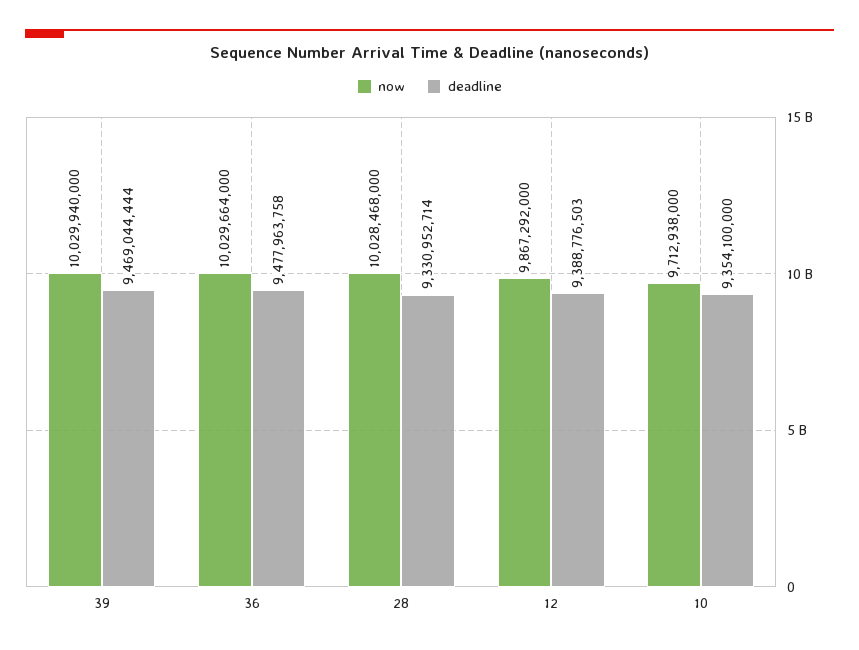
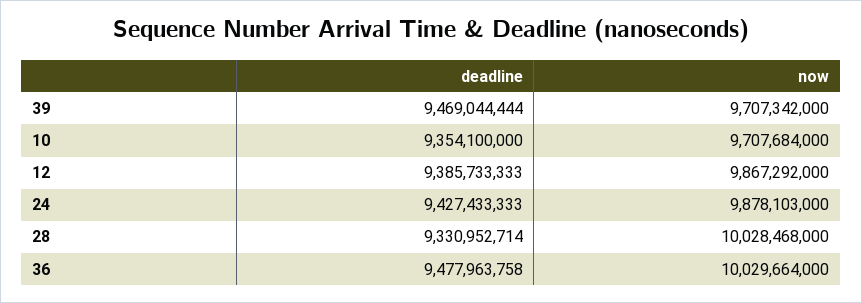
  {
    "now": {
-     "39": 10029940000,
+     "39": 9707342000,
      "36": 10029664000,
      "28": 10028468000,
      "12": 9867292000,
-     "10": 9712938000
+     "10": 9707684000,
+     "24": 9878103000
    },
    "deadline": {
      "39": 9469044444,
      "36": 9477963758,
      "28": 9330952714,
-     "12": 9388776503,
+     "12": 9385733333,
-     "10": 9354100000
+     "10": 9354100000,
+     "24": 9427433333
    }
  }

